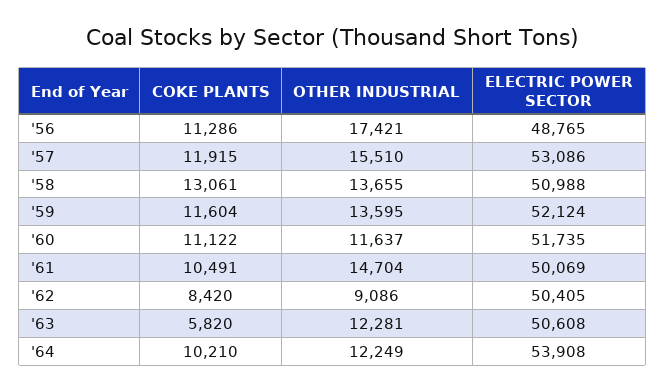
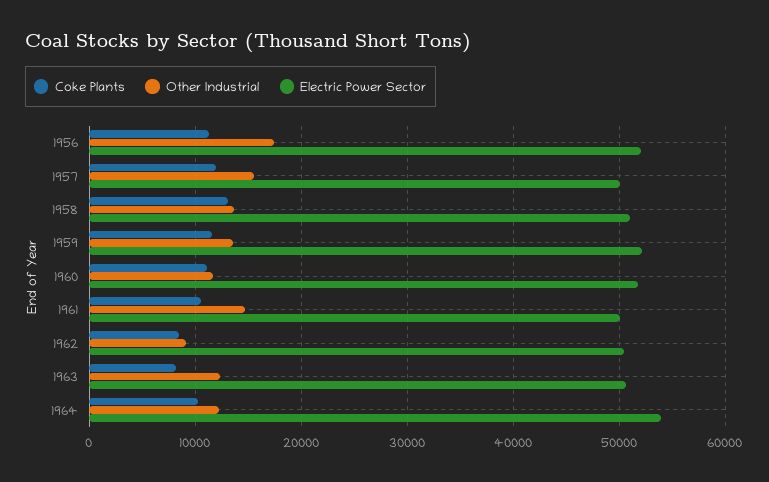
  {
    "COKE PLANTS": {
      "'56": 11286,
      "'57": 11915,
      "'58": 13061,
      "'59": 11604,
      "'60": 11122,
      "'61": 10491,
      "'62": 8420,
-     "'63": 5820,
+     "'63": 8000,
      "'64": 10210
    },
    "OTHER INDUSTRIAL": {
      "'56": 17421,
      "'57": 15510,
      "'58": 13655,
      "'59": 13595,
      "'60": 11637,
      "'61": 14704,
      "'62": 9086,
      "'63": 12281,
      "'64": 12249
    },
    "ELECTRIC POWER SECTOR": {
-     "'56": 48765,
+     "'56": 52000,
-     "'57": 53086,
+     "'57": 50000,
      "'58": 50988,
      "'59": 52124,
      "'60": 51735,
      "'61": 50069,
      "'62": 50405,
      "'63": 50608,
      "'64": 53908
    }
  }

